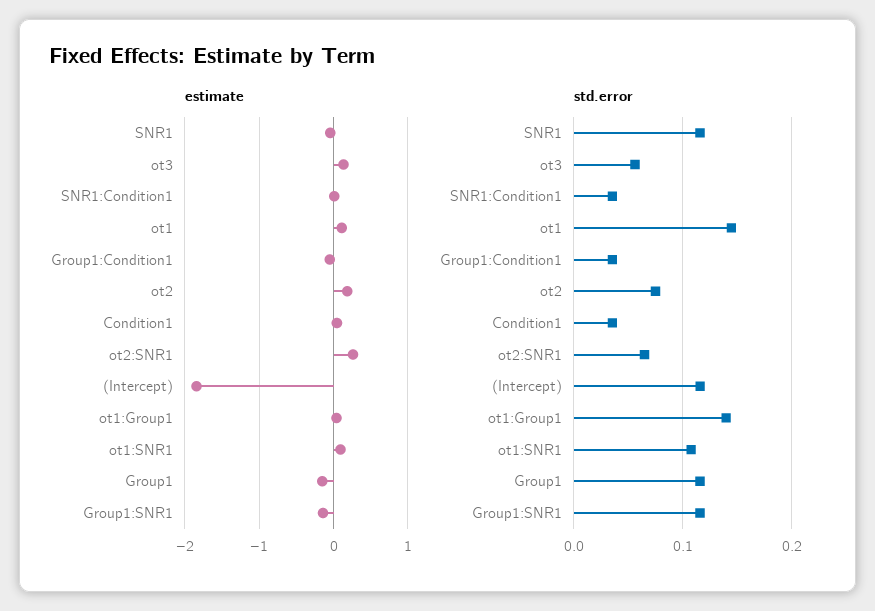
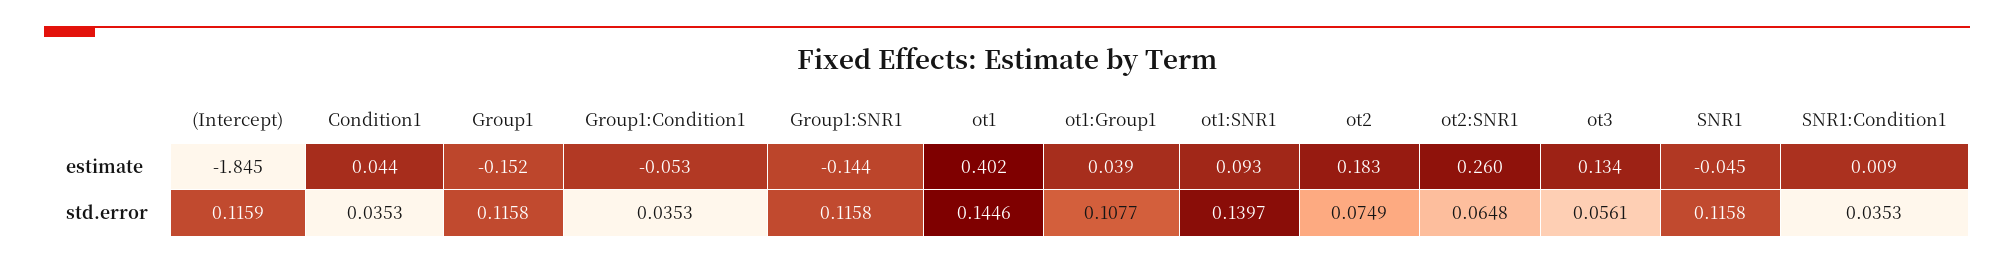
  {
    "estimate": {
      "SNR1": -0.045,
      "ot3": 0.134,
      "SNR1:Condition1": 0.009,
-     "ot1": 0.1,
+     "ot1": 0.402,
      "Group1:Condition1": -0.053,
      "ot2": 0.183,
      "Condition1": 0.044,
      "ot2:SNR1": 0.26,
      "(Intercept)": -1.845,
      "ot1:Group1": 0.039,
      "ot1:SNR1": 0.093,
      "Group1": -0.152,
      "Group1:SNR1": -0.144
    },
    "std.error": {
      "SNR1": 0.1158,
      "ot3": 0.0561,
      "SNR1:Condition1": 0.0353,
      "ot1": 0.1446,
      "Group1:Condition1": 0.0353,
      "ot2": 0.0749,
      "Condition1": 0.0353,
      "ot2:SNR1": 0.0648,
      "(Intercept)": 0.1159,
-     "ot1:Group1": 0.14,
+     "ot1:Group1": 0.1077,
-     "ot1:SNR1": 0.11,
+     "ot1:SNR1": 0.1397,
      "Group1": 0.1158,
      "Group1:SNR1": 0.1158
    }
  }

